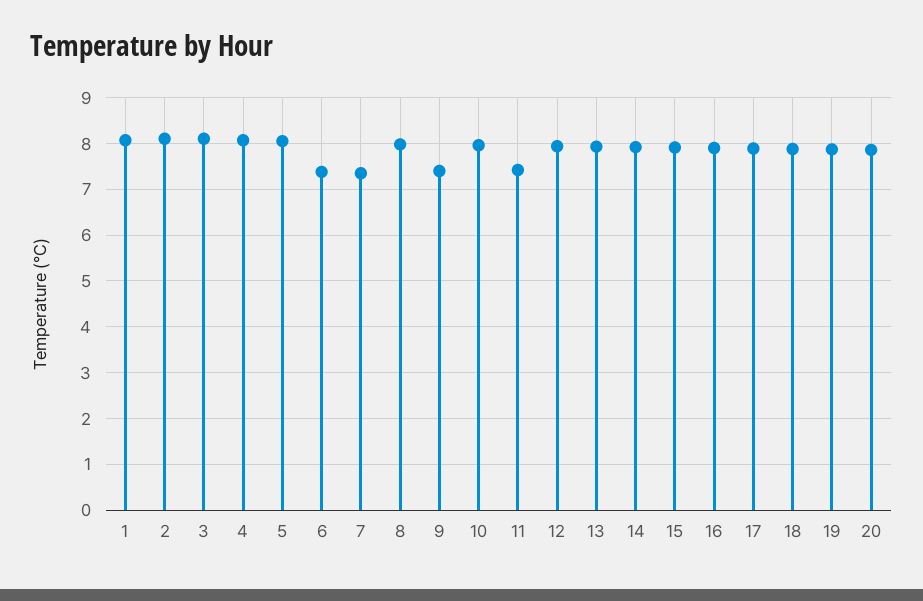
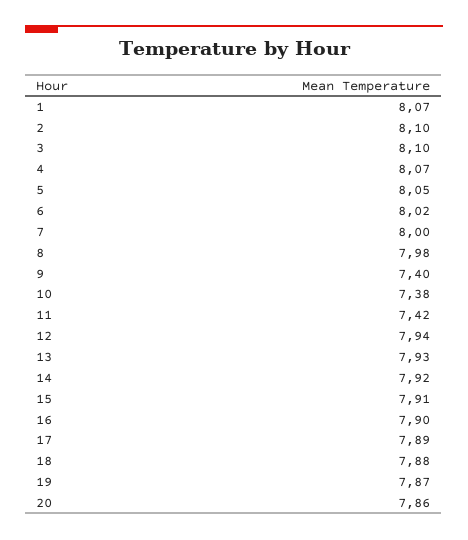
  {
    "1": 8.07,
    "2": 8.1,
    "3": 8.1,
    "4": 8.07,
    "5": 8.05,
-   "6": 7.4,
+   "6": 8.02,
-   "7": 7.4,
+   "7": 8,
    "8": 7.98,
    "9": 7.4,
-   "10": 8,
+   "10": 7.38,
    "11": 7.42,
    "12": 7.94,
    "13": 7.93,
    "14": 7.92,
    "15": 7.91,
    "16": 7.9,
    "17": 7.89,
    "18": 7.88,
    "19": 7.87,
    "20": 7.86
  }

